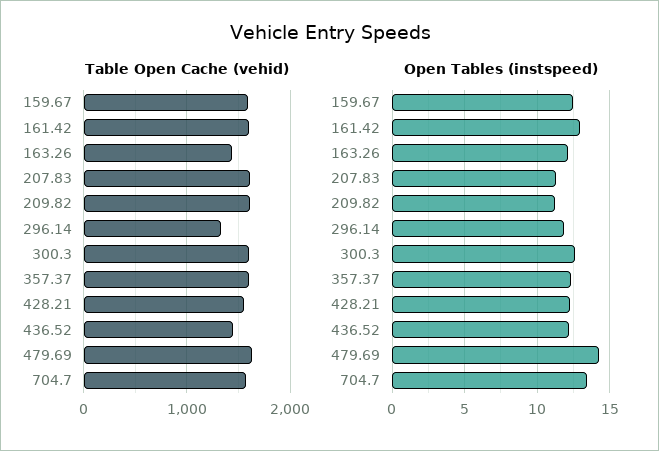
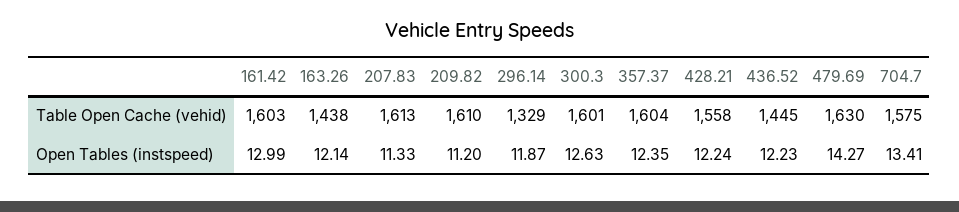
  {
    "Table Open Cache (vehid)": {
-     "159.67": 1600,
      "161.42": 1603,
      "163.26": 1438,
      "207.83": 1613,
      "209.82": 1610,
      "296.14": 1329,
      "300.3": 1601,
      "357.37": 1604,
      "428.21": 1558,
      "436.52": 1445,
      "479.69": 1630,
      "704.7": 1575
    },
    "Open Tables (instspeed)": {
-     "159.67": 12.5,
      "161.42": 12.99,
      "163.26": 12.14,
      "207.83": 11.33,
      "209.82": 11.2,
      "296.14": 11.87,
      "300.3": 12.63,
      "357.37": 12.35,
      "428.21": 12.24,
      "436.52": 12.23,
      "479.69": 14.27,
      "704.7": 13.41
    }
  }

